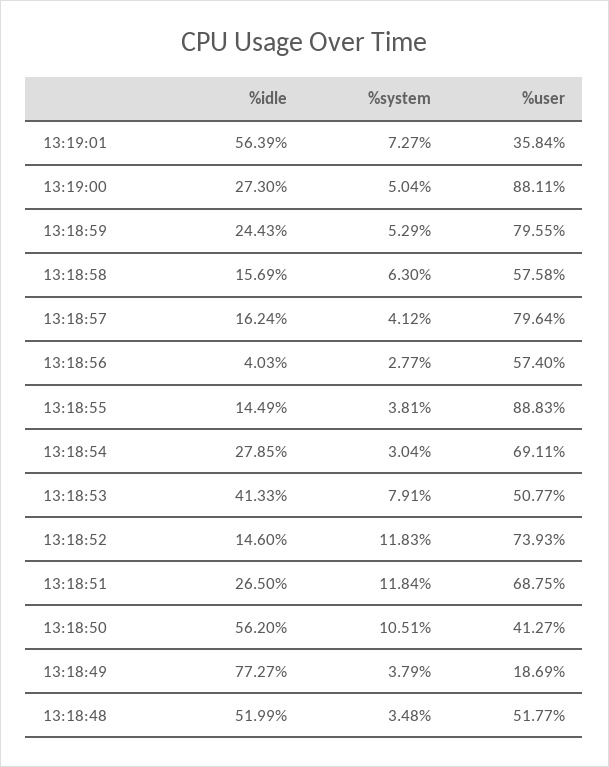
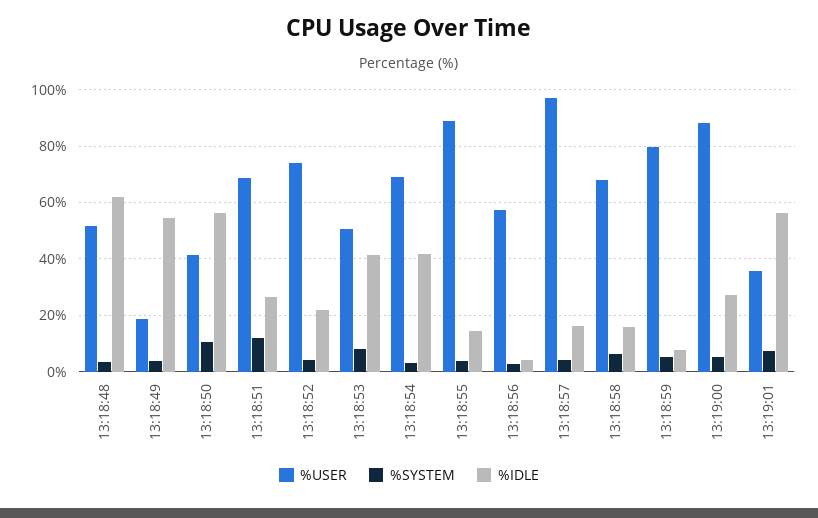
  {
    "%idle": {
      "13:19:01": 56.39,
      "13:19:00": 27.3,
-     "13:18:59": 24.43,
+     "13:18:59": 7.5,
      "13:18:58": 15.69,
      "13:18:57": 16.24,
      "13:18:56": 4.03,
      "13:18:55": 14.49,
-     "13:18:54": 27.85,
+     "13:18:54": 42.5,
      "13:18:53": 41.33,
-     "13:18:52": 14.6,
+     "13:18:52": 22.5,
      "13:18:51": 26.5,
      "13:18:50": 56.2,
-     "13:18:49": 77.27,
+     "13:18:49": 55,
-     "13:18:48": 51.99
+     "13:18:48": 62.5
    },
    "%system": {
      "13:19:01": 7.27,
      "13:19:00": 5.04,
      "13:18:59": 5.29,
      "13:18:58": 6.3,
      "13:18:57": 4.12,
      "13:18:56": 2.77,
      "13:18:55": 3.81,
      "13:18:54": 3.04,
      "13:18:53": 7.91,
-     "13:18:52": 11.83,
+     "13:18:52": 5,
      "13:18:51": 11.84,
      "13:18:50": 10.51,
      "13:18:49": 3.79,
      "13:18:48": 3.48
    },
    "%user": {
      "13:19:01": 35.84,
      "13:19:00": 88.11,
      "13:18:59": 79.55,
-     "13:18:58": 57.58,
+     "13:18:58": 67.5,
-     "13:18:57": 79.64,
+     "13:18:57": 97.5,
      "13:18:56": 57.4,
      "13:18:55": 88.83,
      "13:18:54": 69.11,
      "13:18:53": 50.77,
      "13:18:52": 73.93,
      "13:18:51": 68.75,
      "13:18:50": 41.27,
      "13:18:49": 18.69,
      "13:18:48": 51.77
    }
  }

